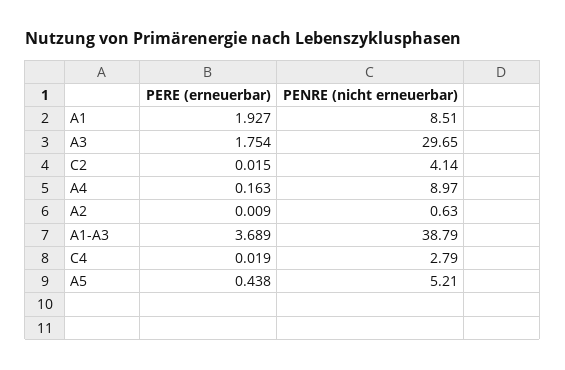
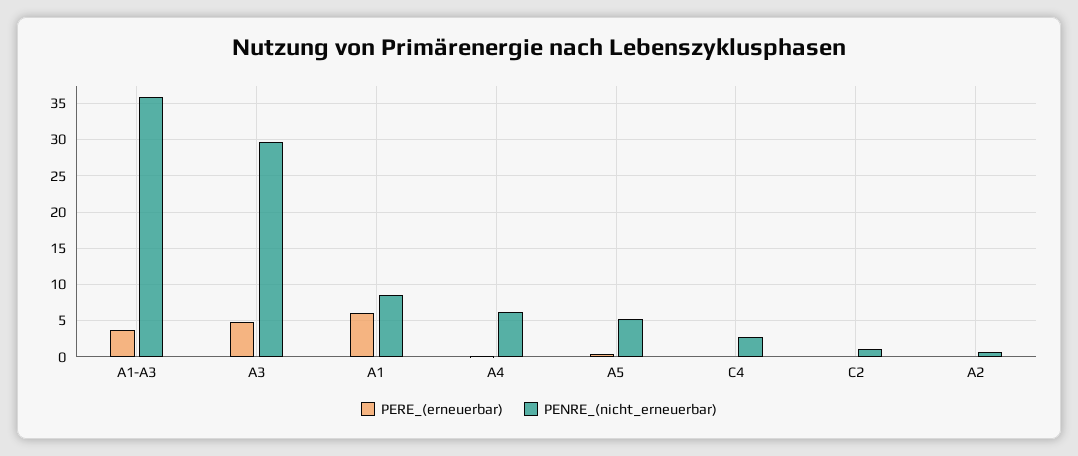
  {
    "PERE (erneuerbar)": {
-     "A1": 1.927,
+     "A1": 6,
-     "A3": 1.754,
+     "A3": 5,
      "C2": 0.015,
      "A4": 0.163,
      "A2": 0.009,
      "A1-A3": 3.689,
      "C4": 0.019,
      "A5": 0.438
    },
    "PENRE (nicht erneuerbar)": {
      "A1": 8.51,
      "A3": 29.65,
-     "C2": 4.14,
+     "C2": 1,
-     "A4": 8.97,
+     "A4": 6,
      "A2": 0.63,
-     "A1-A3": 38.79,
+     "A1-A3": 36,
      "C4": 2.79,
      "A5": 5.21
    }
  }

